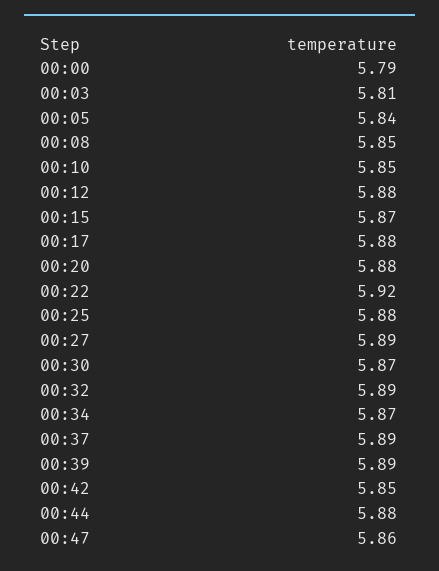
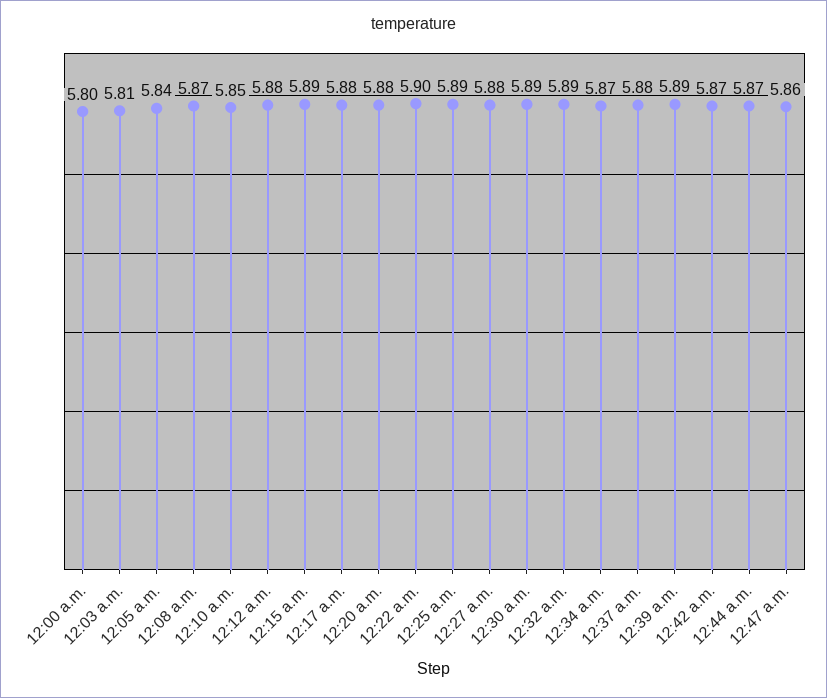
  {
-   "00:00": 5.79,
+   "00:00": 5.8,
    "00:03": 5.81,
    "00:05": 5.84,
-   "00:08": 5.85,
+   "00:08": 5.87,
    "00:10": 5.85,
    "00:12": 5.88,
-   "00:15": 5.87,
+   "00:15": 5.89,
    "00:17": 5.88,
    "00:20": 5.88,
-   "00:22": 5.92,
+   "00:22": 5.9,
-   "00:25": 5.88,
+   "00:25": 5.89,
-   "00:27": 5.89,
+   "00:27": 5.88,
-   "00:30": 5.87,
+   "00:30": 5.89,
    "00:32": 5.89,
    "00:34": 5.87,
-   "00:37": 5.89,
+   "00:37": 5.88,
    "00:39": 5.89,
-   "00:42": 5.85,
+   "00:42": 5.87,
-   "00:44": 5.88,
+   "00:44": 5.87,
    "00:47": 5.86
  }

